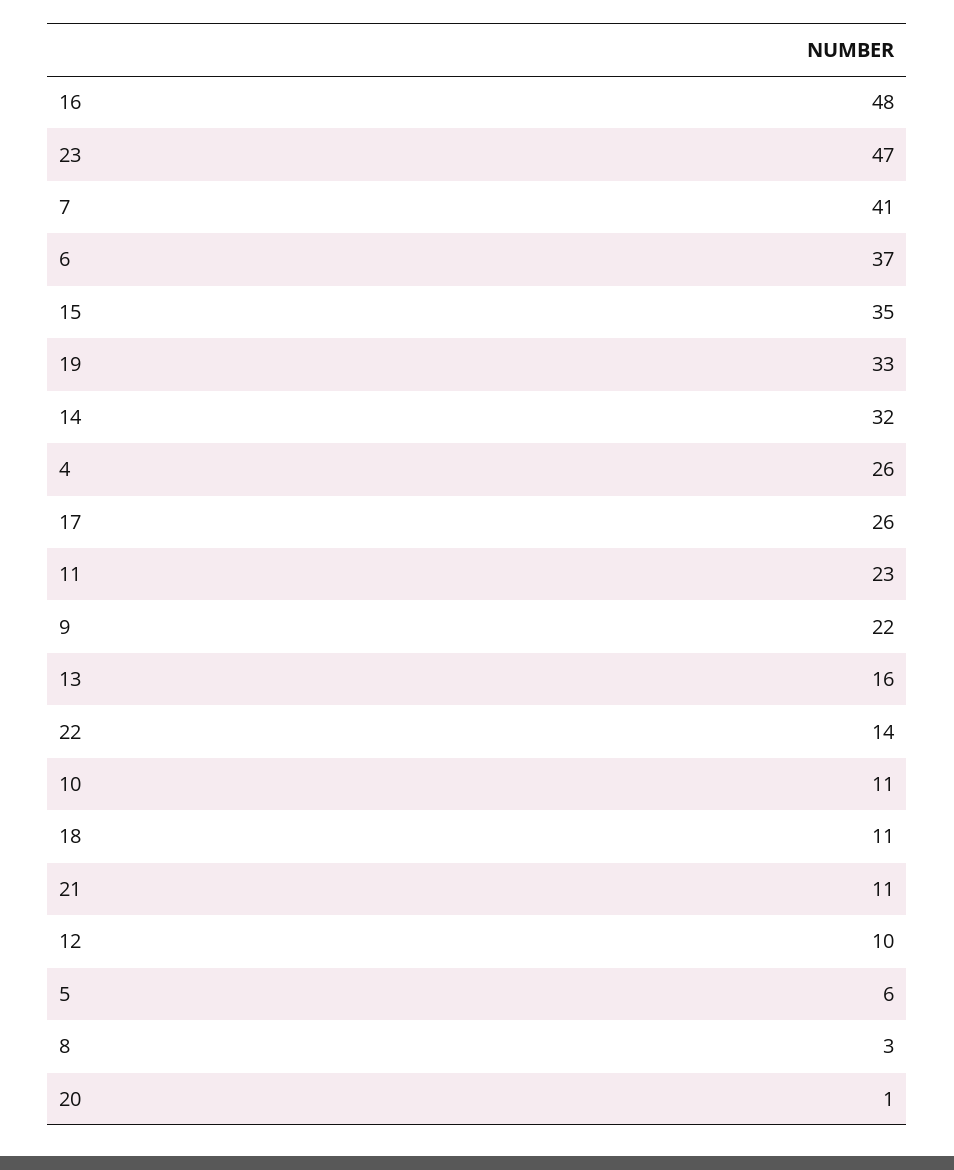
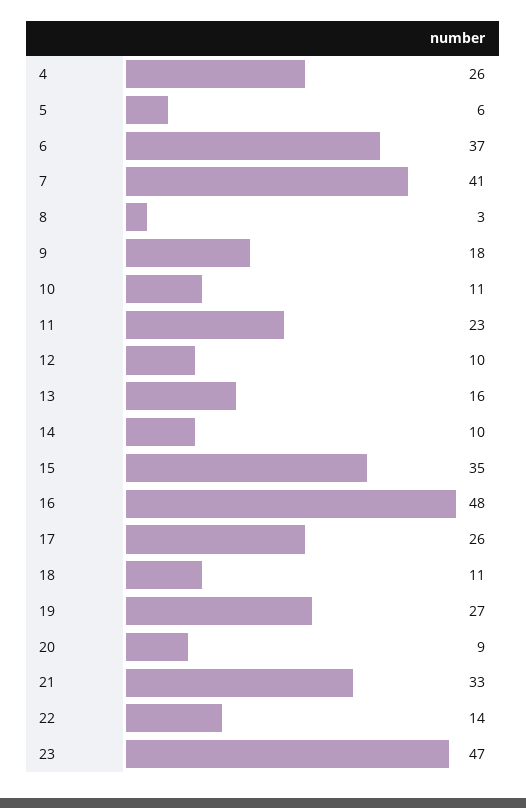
  {
    "16": 48,
    "23": 47,
    "7": 41,
    "6": 37,
    "15": 35,
-   "19": 33,
+   "19": 27,
-   "14": 32,
+   "14": 10,
    "4": 26,
    "17": 26,
    "11": 23,
-   "9": 22,
+   "9": 18,
    "13": 16,
    "22": 14,
    "10": 11,
    "18": 11,
-   "21": 11,
+   "21": 33,
    "12": 10,
    "5": 6,
    "8": 3,
-   "20": 1
+   "20": 9
  }

